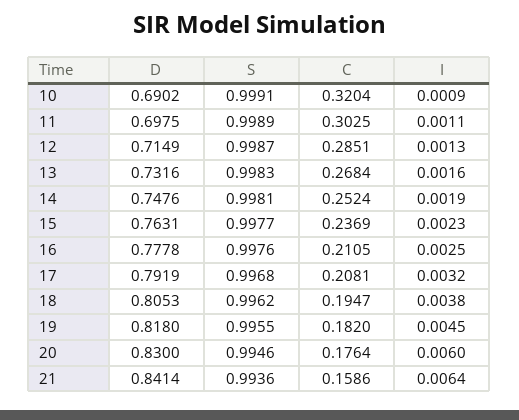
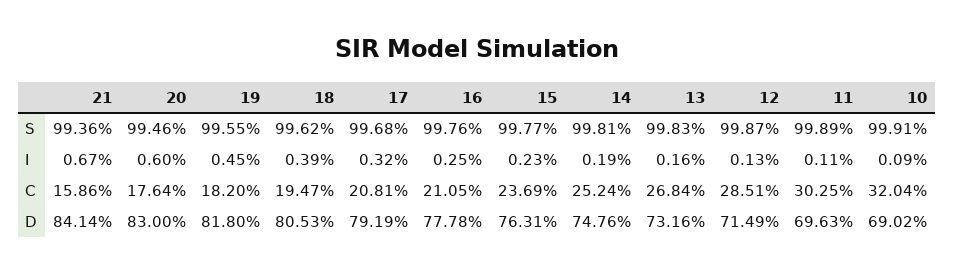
  {
    "D": {
      "10": 0.6902,
-     "11": 0.6975,
+     "11": 0.6963,
      "12": 0.7149,
      "13": 0.7316,
      "14": 0.7476,
      "15": 0.7631,
      "16": 0.7778,
      "17": 0.7919,
      "18": 0.8053,
      "19": 0.818,
      "20": 0.83,
      "21": 0.8414
    },
    "S": {
      "10": 0.9991,
      "11": 0.9989,
      "12": 0.9987,
      "13": 0.9983,
      "14": 0.9981,
      "15": 0.9977,
      "16": 0.9976,
      "17": 0.9968,
      "18": 0.9962,
      "19": 0.9955,
      "20": 0.9946,
      "21": 0.9936
    },
    "C": {
      "10": 0.3204,
      "11": 0.3025,
      "12": 0.2851,
      "13": 0.2684,
      "14": 0.2524,
      "15": 0.2369,
      "16": 0.2105,
      "17": 0.2081,
      "18": 0.1947,
      "19": 0.182,
      "20": 0.1764,
      "21": 0.1586
    },
    "I": {
      "10": 0.0009,
      "11": 0.0011,
      "12": 0.0013,
      "13": 0.0016,
      "14": 0.0019,
      "15": 0.0023,
      "16": 0.0025,
      "17": 0.0032,
-     "18": 0.0038,
+     "18": 0.0039,
      "19": 0.0045,
      "20": 0.006,
-     "21": 0.0064
+     "21": 0.0067
    }
  }

